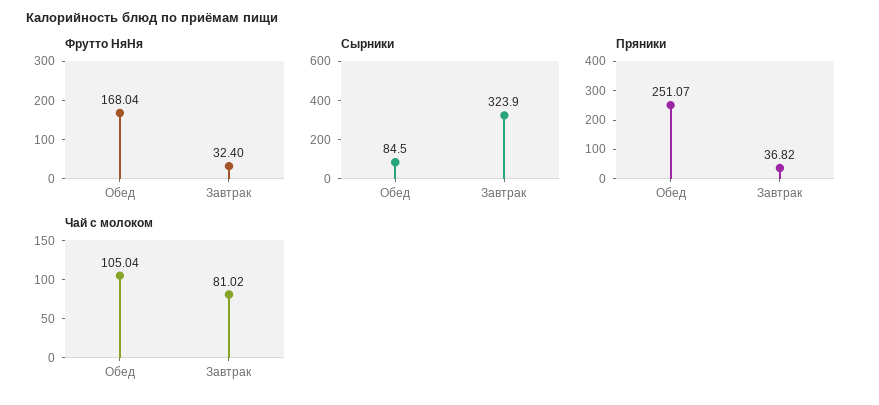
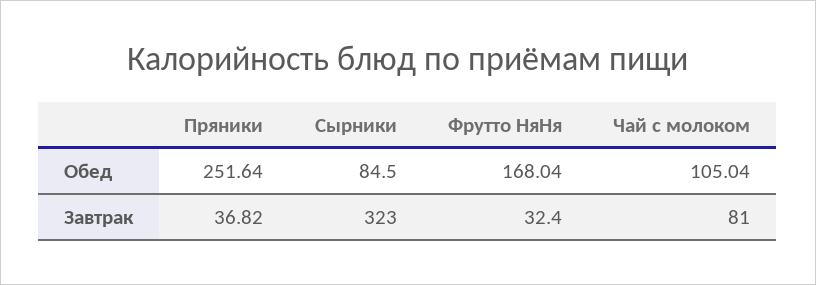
  {
    "Фрутто НяНя": {
      "Обед": 168.04,
      "Завтрак": 32.4
    },
    "Сырники": {
      "Обед": 84.5,
-     "Завтрак": 323.9
+     "Завтрак": 323
    },
    "Пряники": {
-     "Обед": 251.07,
+     "Обед": 251.64,
      "Завтрак": 36.82
    },
    "Чай с молоком": {
      "Обед": 105.04,
-     "Завтрак": 81.02
+     "Завтрак": 81
    }
  }

